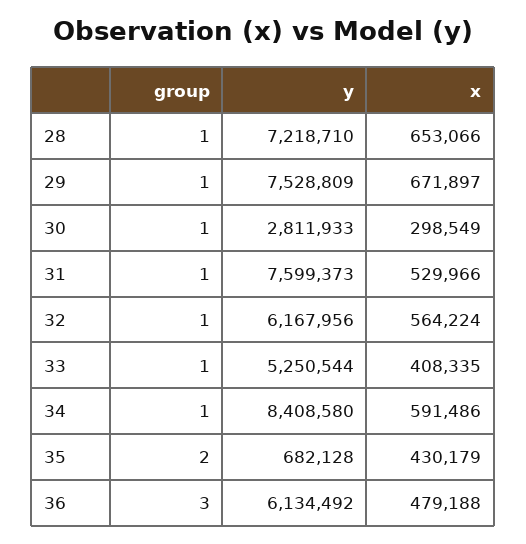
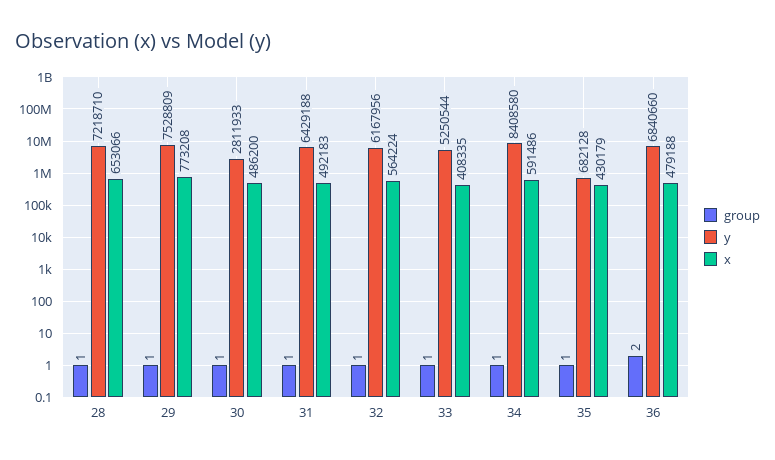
  {
    "group": {
      "28": 1,
      "29": 1,
      "30": 1,
      "31": 1,
      "32": 1,
      "33": 1,
      "34": 1,
-     "35": 2,
+     "35": 1,
-     "36": 3
+     "36": 2
    },
    "y": {
      "28": 7218710,
      "29": 7528809,
      "30": 2811933,
-     "31": 7599373,
+     "31": 6429188,
      "32": 6167956,
      "33": 5250544,
      "34": 8408580,
      "35": 682128,
-     "36": 6134492
+     "36": 6840660
    },
    "x": {
      "28": 653066,
-     "29": 671897,
+     "29": 773208,
-     "30": 298549,
+     "30": 486200,
-     "31": 529966,
+     "31": 492183,
      "32": 564224,
      "33": 408335,
      "34": 591486,
      "35": 430179,
      "36": 479188
    }
  }

